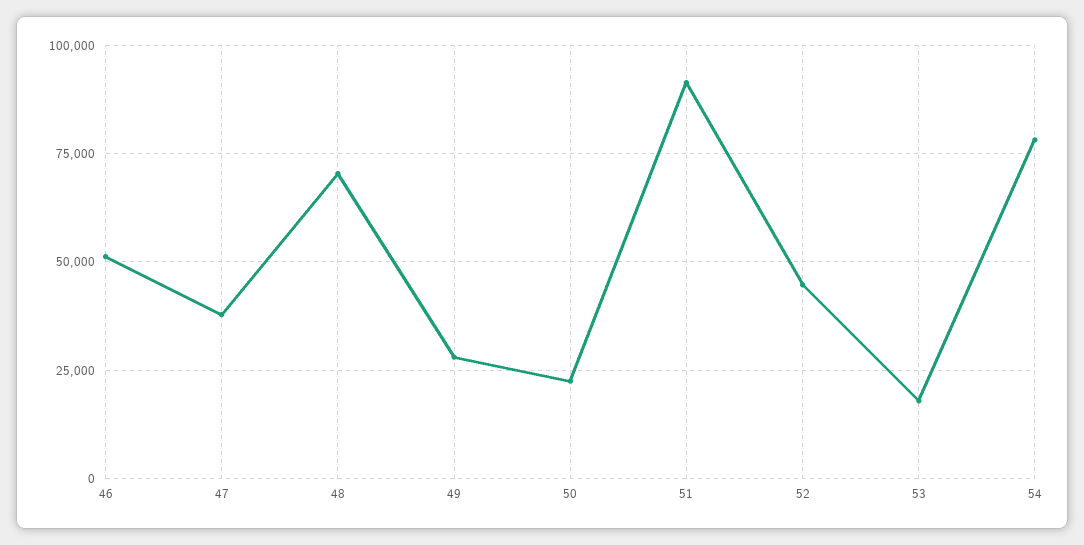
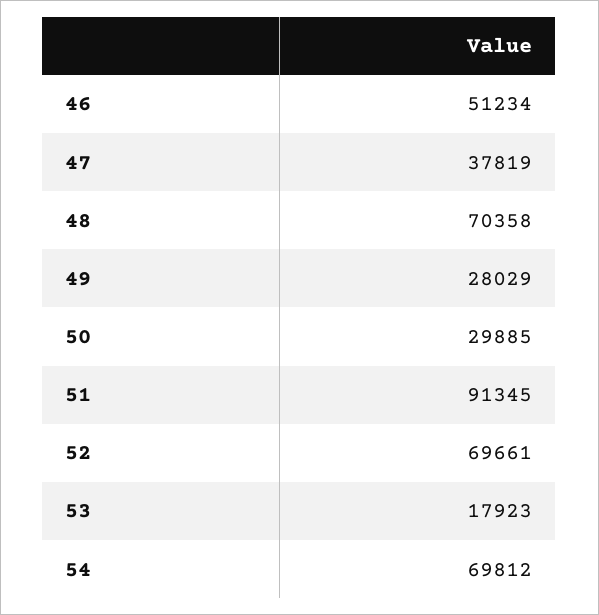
  {
    "46": 51234,
    "47": 37819,
    "48": 70358,
    "49": 28029,
-   "50": 22500,
+   "50": 29885,
    "51": 91345,
-   "52": 45000,
+   "52": 69661,
    "53": 17923,
-   "54": 77500
+   "54": 69812
  }

